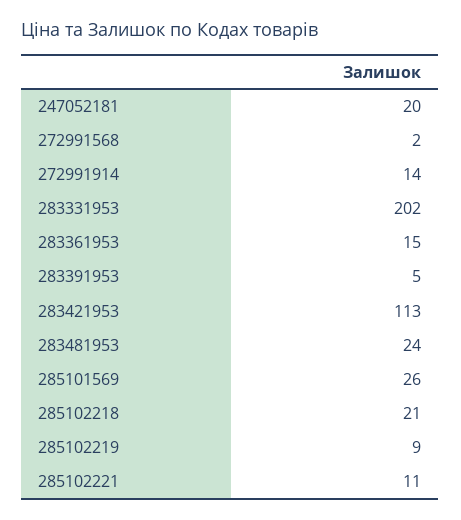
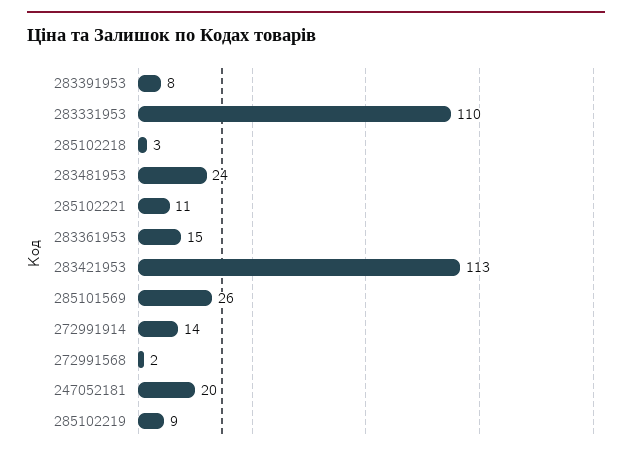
  {
    "247052181": 20,
    "272991568": 2,
    "272991914": 14,
-   "283331953": 202,
+   "283331953": 110,
    "283361953": 15,
-   "283391953": 5,
+   "283391953": 8,
    "283421953": 113,
    "283481953": 24,
    "285101569": 26,
-   "285102218": 21,
+   "285102218": 3,
    "285102219": 9,
    "285102221": 11
  }

